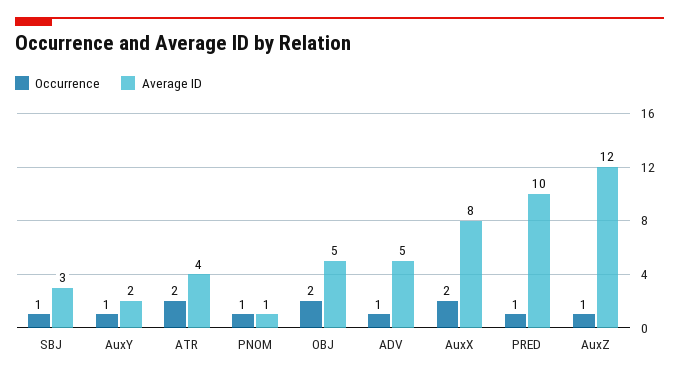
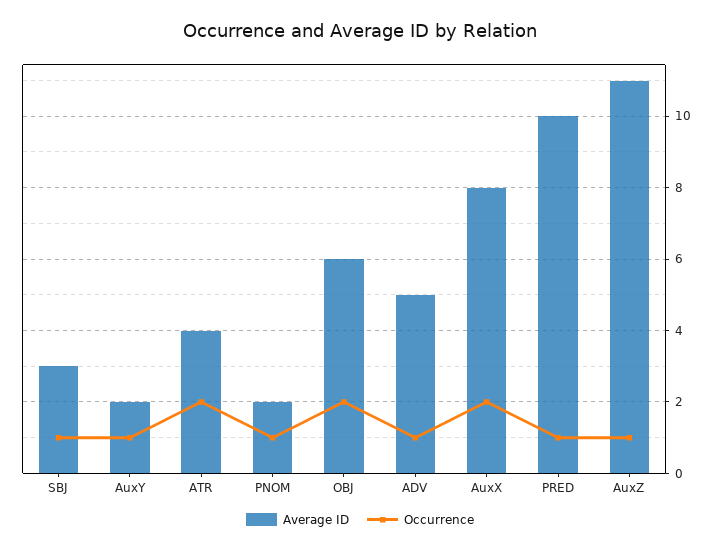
  {
    "Occurrence": {
      "SBJ": 1,
      "AuxY": 1,
      "ATR": 2,
      "PNOM": 1,
      "OBJ": 2,
      "ADV": 1,
      "AuxX": 2,
      "PRED": 1,
      "AuxZ": 1
    },
    "Average ID": {
      "SBJ": 3,
      "AuxY": 2,
      "ATR": 4,
-     "PNOM": 1,
+     "PNOM": 2,
-     "OBJ": 5,
+     "OBJ": 6,
      "ADV": 5,
      "AuxX": 8,
      "PRED": 10,
-     "AuxZ": 12
+     "AuxZ": 11
    }
  }

